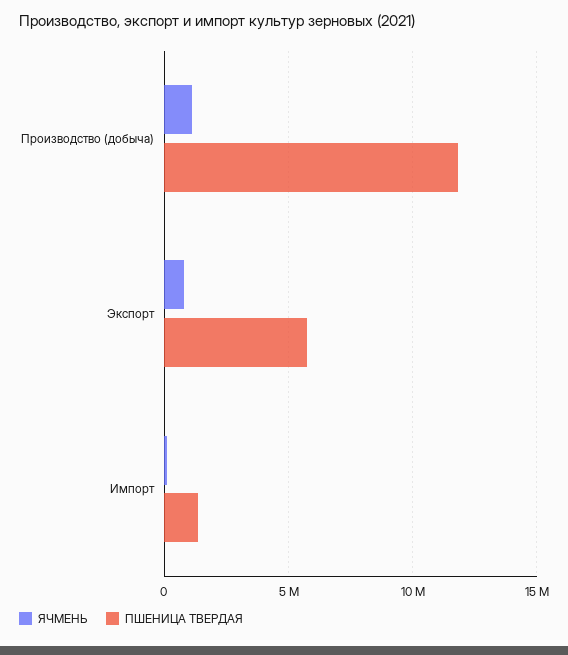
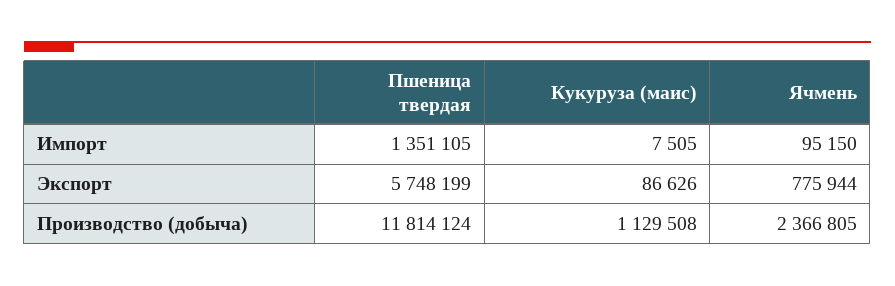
  {
    "ЯЧМЕНЬ": {
-     "Производство (добыча)": 1000000,
+     "Производство (добыча)": 2366805,
      "Экспорт": 775944,
      "Импорт": 95150
    },
    "ПШЕНИЦА ТВЕРДАЯ": {
      "Производство (добыча)": 11814124,
      "Экспорт": 5748199,
      "Импорт": 1351105
-   }
+   },
+   "Кукуруза (маис)": {
+     "Импорт": 7505,
+     "Экспорт": 86626,
+     "Производство (добыча)": 1129508
+   }
  }

